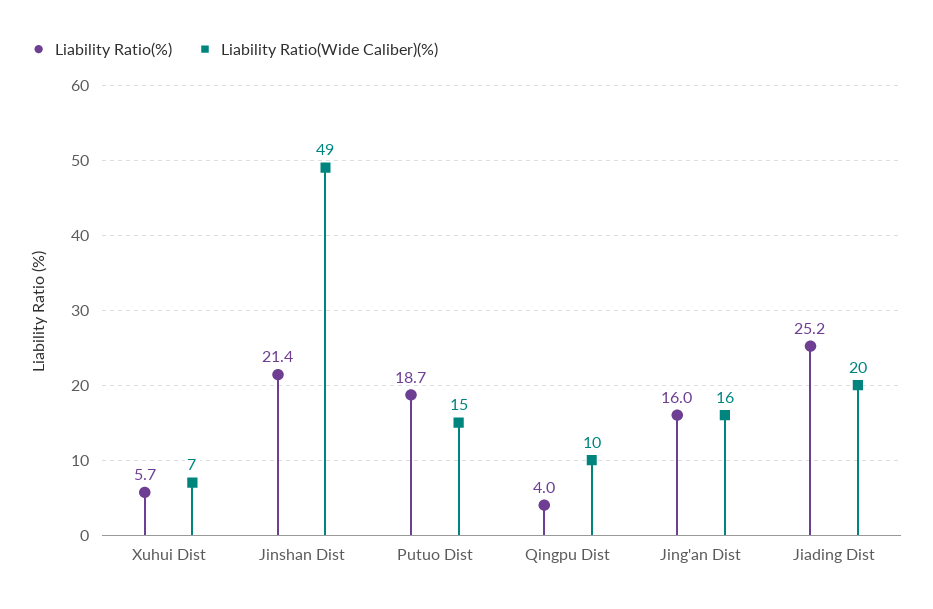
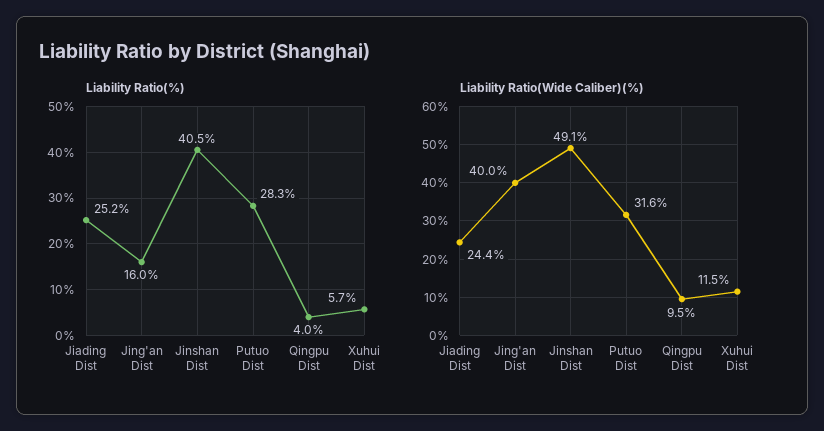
  {
    "Liability Ratio(%)": {
      "Xuhui Dist": 5.7,
-     "Jinshan Dist": 21.4,
+     "Jinshan Dist": 40.5,
-     "Putuo Dist": 18.7,
+     "Putuo Dist": 28.3,
      "Qingpu Dist": 4,
      "Jing'an Dist": 16,
      "Jiading Dist": 25.2
    },
    "Liability Ratio(Wide Caliber)(%)": {
-     "Xuhui Dist": 7,
+     "Xuhui Dist": 11.5,
      "Jinshan Dist": 49.1,
-     "Putuo Dist": 15,
+     "Putuo Dist": 31.6,
      "Qingpu Dist": 9.5,
-     "Jing'an Dist": 16,
+     "Jing'an Dist": 40,
-     "Jiading Dist": 20
+     "Jiading Dist": 24.4
    }
  }

